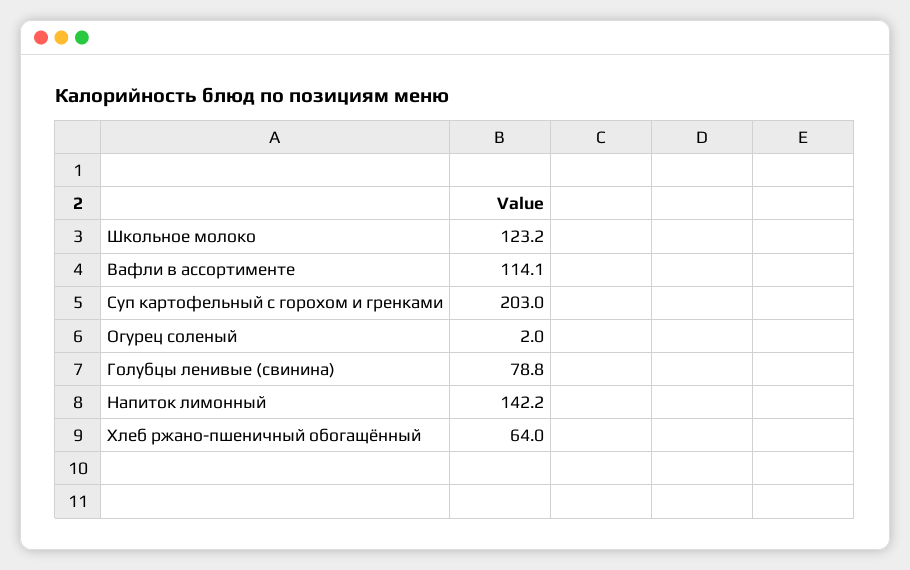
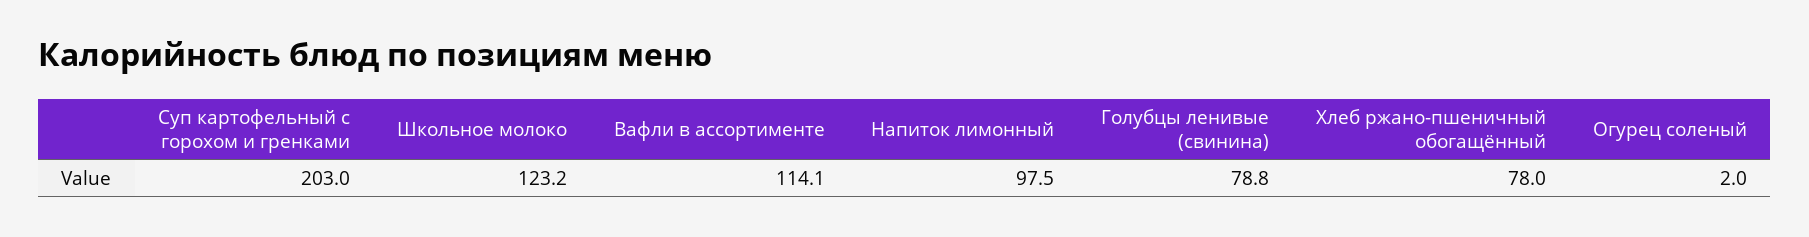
  {
    "Школьное молоко": 123.2,
    "Вафли в ассортименте": 114.1,
    "Суп картофельный с горохом и гренками": 203,
    "Огурец соленый": 2,
    "Голубцы ленивые (свинина)": 78.8,
-   "Напиток лимонный": 142.2,
+   "Напиток лимонный": 97.5,
-   "Хлеб ржано-пшеничный обогащённый": 64
+   "Хлеб ржано-пшеничный обогащённый": 78
  }

